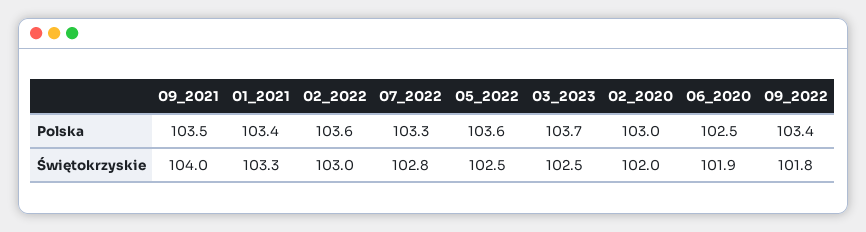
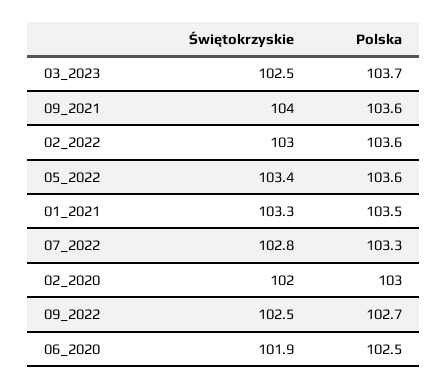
  {
    "09_2021": {
-     "Polska": 103.5,
+     "Polska": 103.6,
      "Świętokrzyskie": 104
    },
    "01_2021": {
-     "Polska": 103.4,
+     "Polska": 103.5,
      "Świętokrzyskie": 103.3
    },
    "02_2022": {
      "Polska": 103.6,
      "Świętokrzyskie": 103
    },
    "07_2022": {
      "Polska": 103.3,
      "Świętokrzyskie": 102.8
    },
    "05_2022": {
      "Polska": 103.6,
-     "Świętokrzyskie": 102.5
+     "Świętokrzyskie": 103.4
    },
    "03_2023": {
      "Polska": 103.7,
      "Świętokrzyskie": 102.5
    },
    "02_2020": {
      "Polska": 103,
      "Świętokrzyskie": 102
    },
    "06_2020": {
      "Polska": 102.5,
      "Świętokrzyskie": 101.9
    },
    "09_2022": {
-     "Polska": 103.4,
+     "Polska": 102.7,
-     "Świętokrzyskie": 101.8
+     "Świętokrzyskie": 102.5
    }
  }

